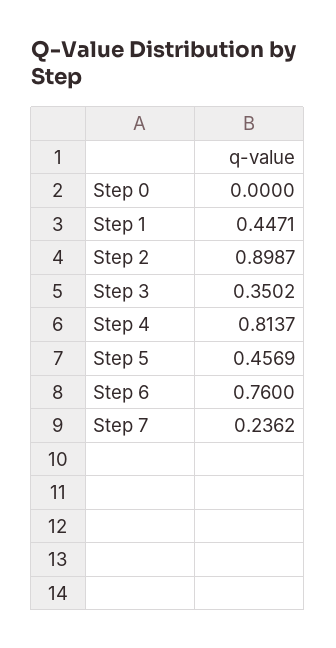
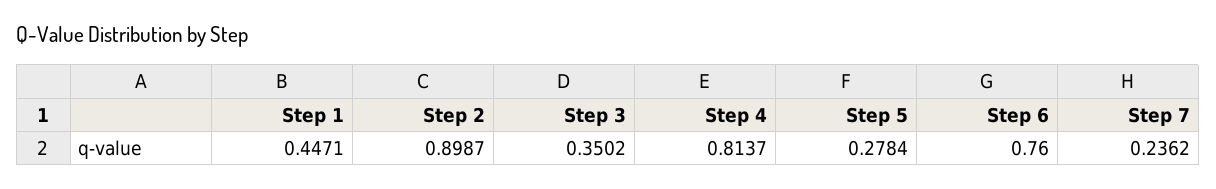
  {
-   "Step 0": 0,
    "Step 1": 0.4471,
    "Step 2": 0.8987,
    "Step 3": 0.3502,
    "Step 4": 0.8137,
-   "Step 5": 0.4569,
+   "Step 5": 0.2784,
    "Step 6": 0.76,
    "Step 7": 0.2362
  }

